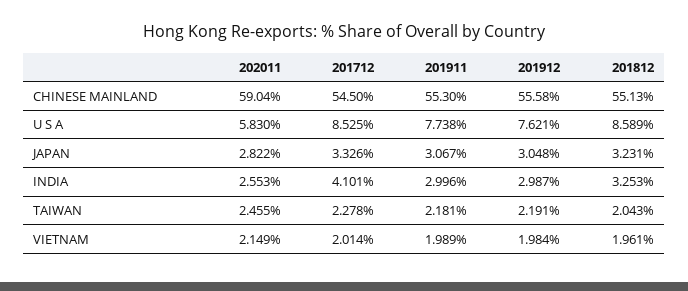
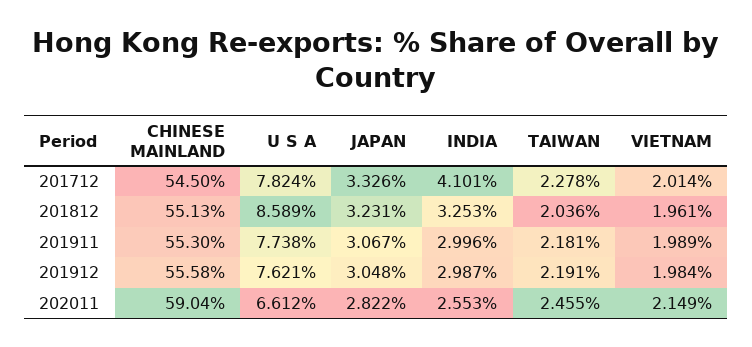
  {
    "202011": {
      "CHINESE MAINLAND": 59.04,
-     "U S A": 5.83,
+     "U S A": 6.612,
      "JAPAN": 2.822,
      "INDIA": 2.553,
      "TAIWAN": 2.455,
      "VIETNAM": 2.149
    },
    "201712": {
      "CHINESE MAINLAND": 54.5,
-     "U S A": 8.525,
+     "U S A": 7.824,
      "JAPAN": 3.326,
      "INDIA": 4.101,
      "TAIWAN": 2.278,
      "VIETNAM": 2.014
    },
    "201911": {
      "CHINESE MAINLAND": 55.3,
      "U S A": 7.738,
      "JAPAN": 3.067,
      "INDIA": 2.996,
      "TAIWAN": 2.181,
      "VIETNAM": 1.989
    },
    "201912": {
      "CHINESE MAINLAND": 55.58,
      "U S A": 7.621,
      "JAPAN": 3.048,
      "INDIA": 2.987,
      "TAIWAN": 2.191,
      "VIETNAM": 1.984
    },
    "201812": {
      "CHINESE MAINLAND": 55.13,
      "U S A": 8.589,
      "JAPAN": 3.231,
      "INDIA": 3.253,
-     "TAIWAN": 2.043,
+     "TAIWAN": 2.036,
      "VIETNAM": 1.961
    }
  }

